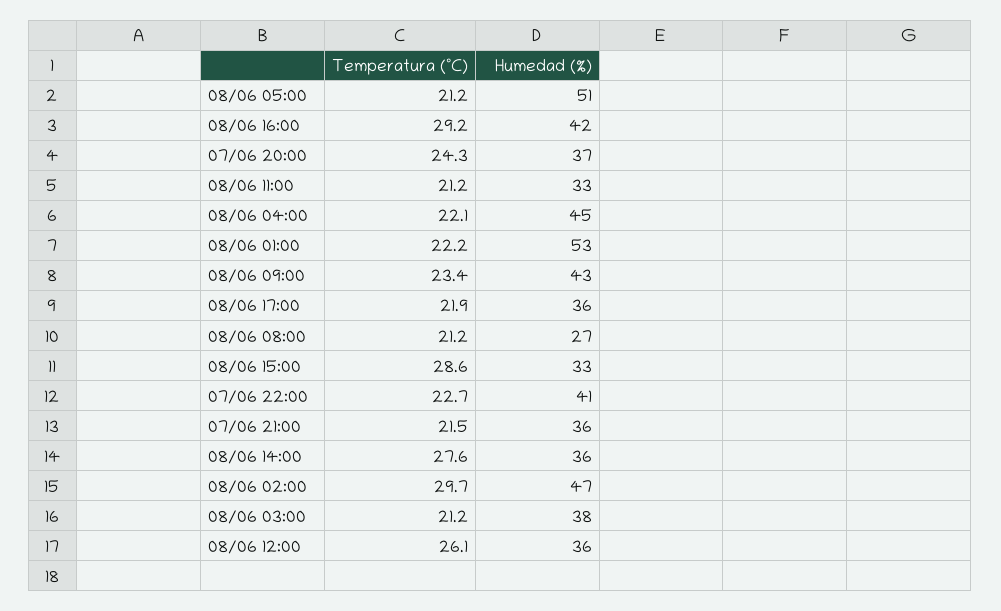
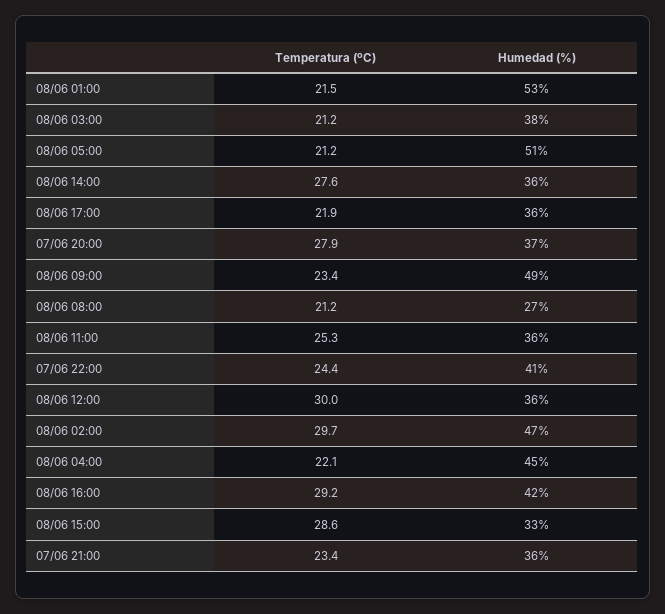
  {
    "Temperatura (ºC)": {
      "08/06 05:00": 21.2,
      "08/06 16:00": 29.2,
-     "07/06 20:00": 24.3,
+     "07/06 20:00": 27.9,
-     "08/06 11:00": 21.2,
+     "08/06 11:00": 25.3,
      "08/06 04:00": 22.1,
-     "08/06 01:00": 22.2,
+     "08/06 01:00": 21.5,
      "08/06 09:00": 23.4,
      "08/06 17:00": 21.9,
      "08/06 08:00": 21.2,
      "08/06 15:00": 28.6,
-     "07/06 22:00": 22.7,
+     "07/06 22:00": 24.4,
-     "07/06 21:00": 21.5,
+     "07/06 21:00": 23.4,
      "08/06 14:00": 27.6,
      "08/06 02:00": 29.7,
      "08/06 03:00": 21.2,
-     "08/06 12:00": 26.1
+     "08/06 12:00": 30
    },
    "Humedad (%)": {
      "08/06 05:00": 51,
      "08/06 16:00": 42,
      "07/06 20:00": 37,
-     "08/06 11:00": 33,
+     "08/06 11:00": 36,
      "08/06 04:00": 45,
      "08/06 01:00": 53,
-     "08/06 09:00": 43,
+     "08/06 09:00": 49,
      "08/06 17:00": 36,
      "08/06 08:00": 27,
      "08/06 15:00": 33,
      "07/06 22:00": 41,
      "07/06 21:00": 36,
      "08/06 14:00": 36,
      "08/06 02:00": 47,
      "08/06 03:00": 38,
      "08/06 12:00": 36
    }
  }

